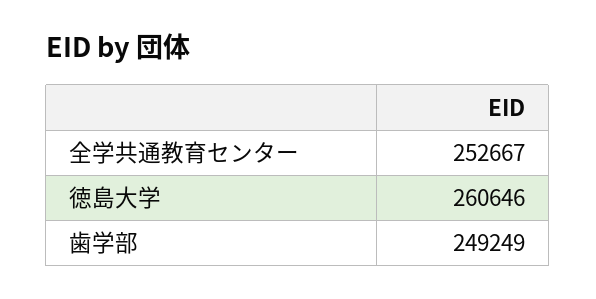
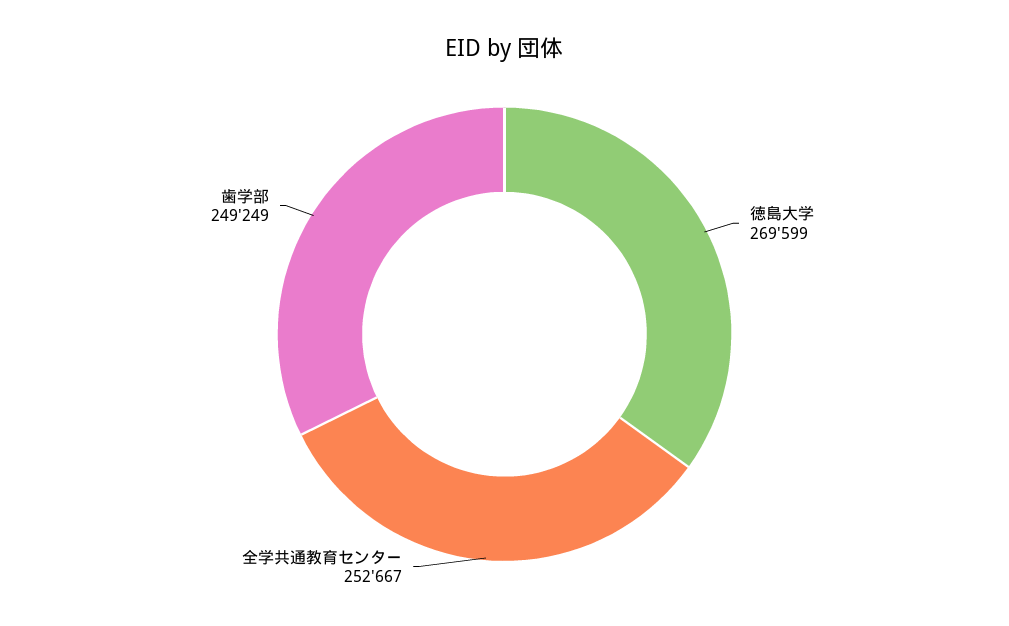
  {
    "全学共通教育センター": 252667,
-   "徳島大学": 260646,
+   "徳島大学": 269599,
    "歯学部": 249249
  }

